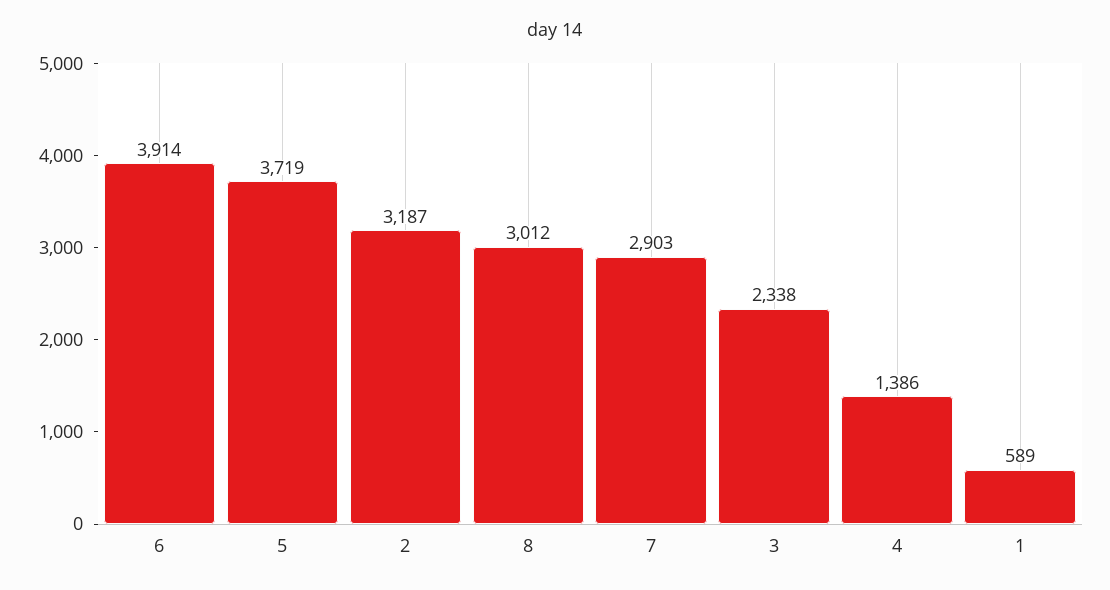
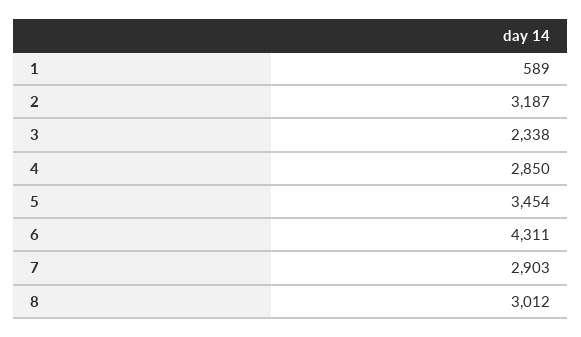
  {
-   "6": 3914,
+   "6": 4311,
-   "5": 3719,
+   "5": 3454,
    "2": 3187,
    "8": 3012,
    "7": 2903,
    "3": 2338,
-   "4": 1386,
+   "4": 2850,
    "1": 589
  }

